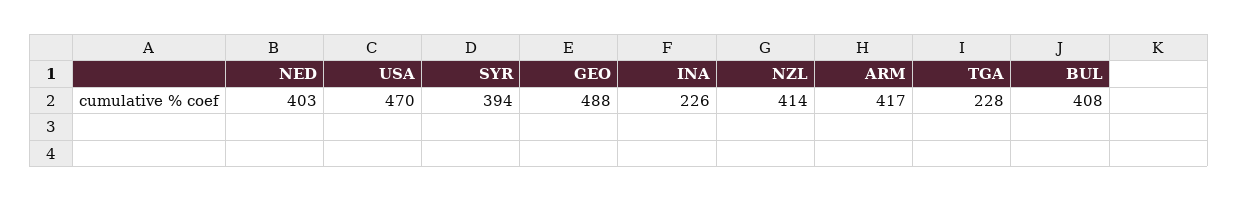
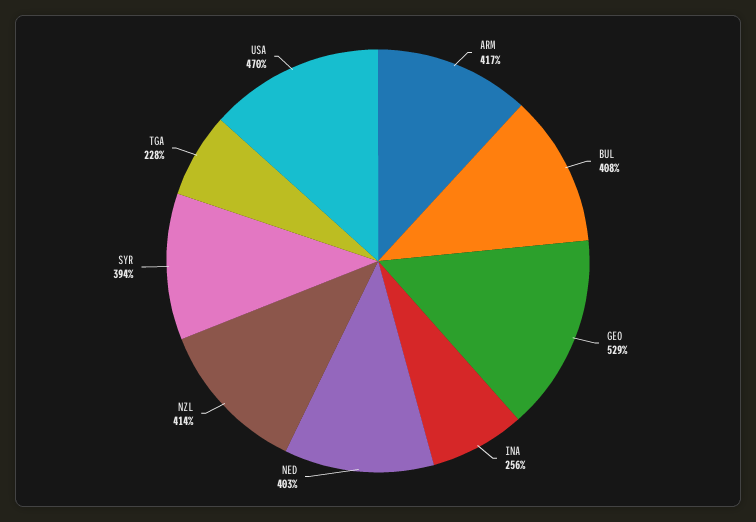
  {
    "NED": 403,
    "USA": 470,
    "SYR": 394,
-   "GEO": 488,
+   "GEO": 529,
-   "INA": 226,
+   "INA": 256,
    "NZL": 414,
    "ARM": 417,
    "TGA": 228,
    "BUL": 408
  }

